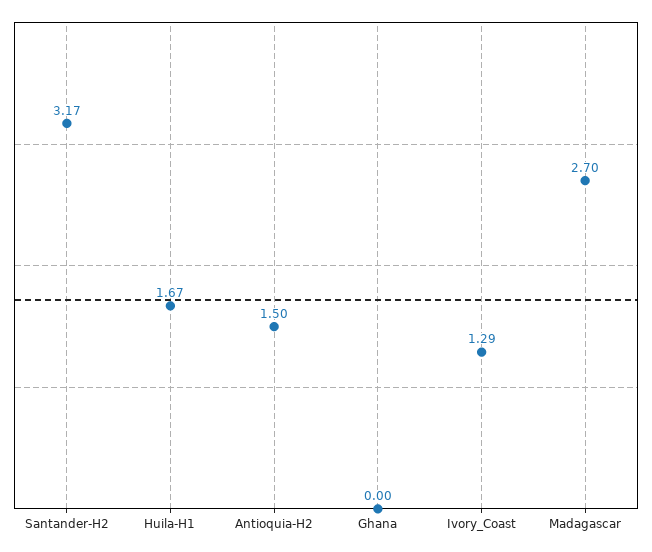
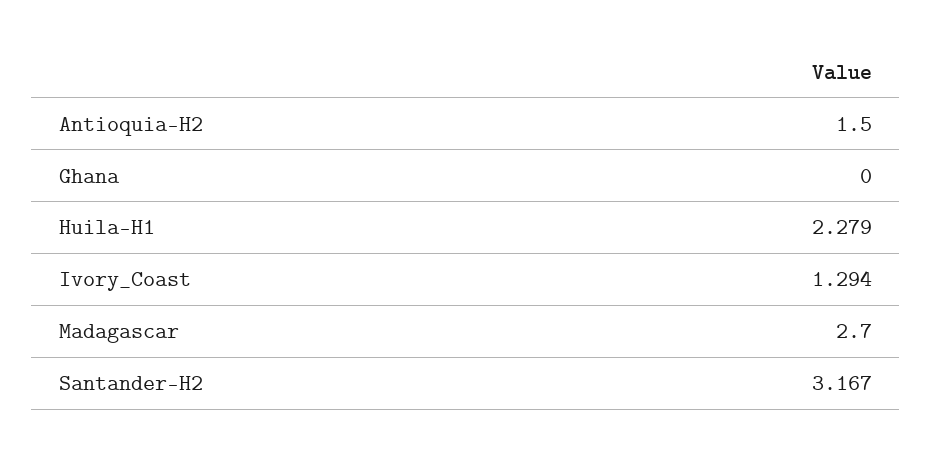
  {
    "Santander-H2": 3.167,
-   "Huila-H1": 1.67,
+   "Huila-H1": 2.279,
    "Antioquia-H2": 1.5,
    "Ghana": 0,
    "Ivory_Coast": 1.294,
    "Madagascar": 2.7
  }

